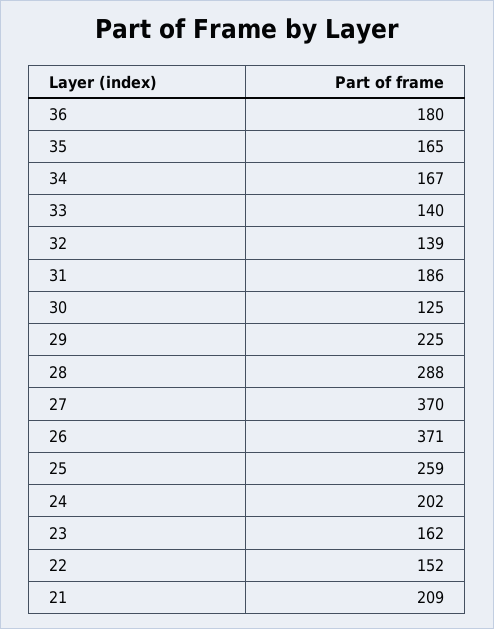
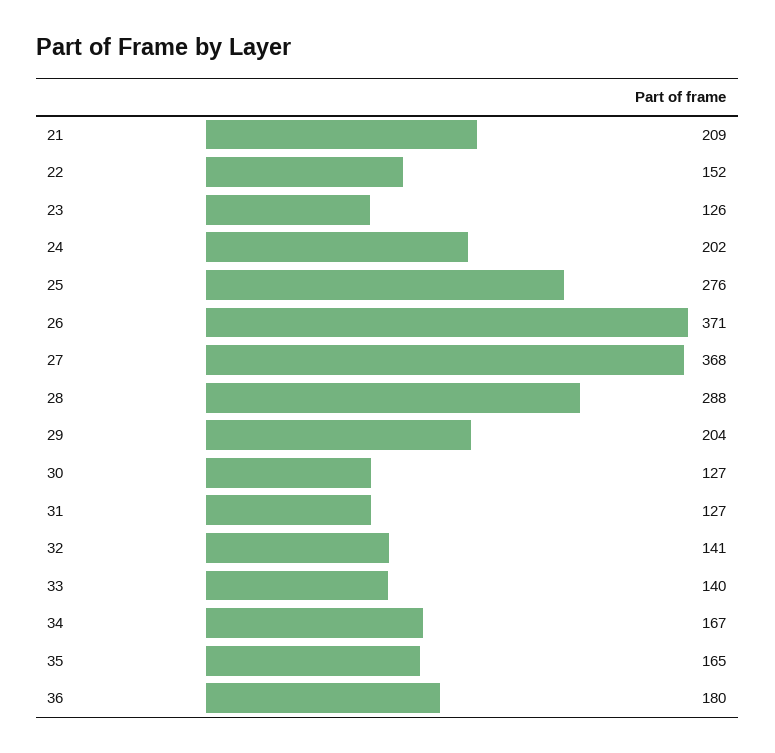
  {
    "36": 180,
    "35": 165,
    "34": 167,
    "33": 140,
-   "32": 139,
+   "32": 141,
-   "31": 186,
+   "31": 127,
-   "30": 125,
+   "30": 127,
-   "29": 225,
+   "29": 204,
    "28": 288,
-   "27": 370,
+   "27": 368,
    "26": 371,
-   "25": 259,
+   "25": 276,
    "24": 202,
-   "23": 162,
+   "23": 126,
    "22": 152,
    "21": 209
  }

